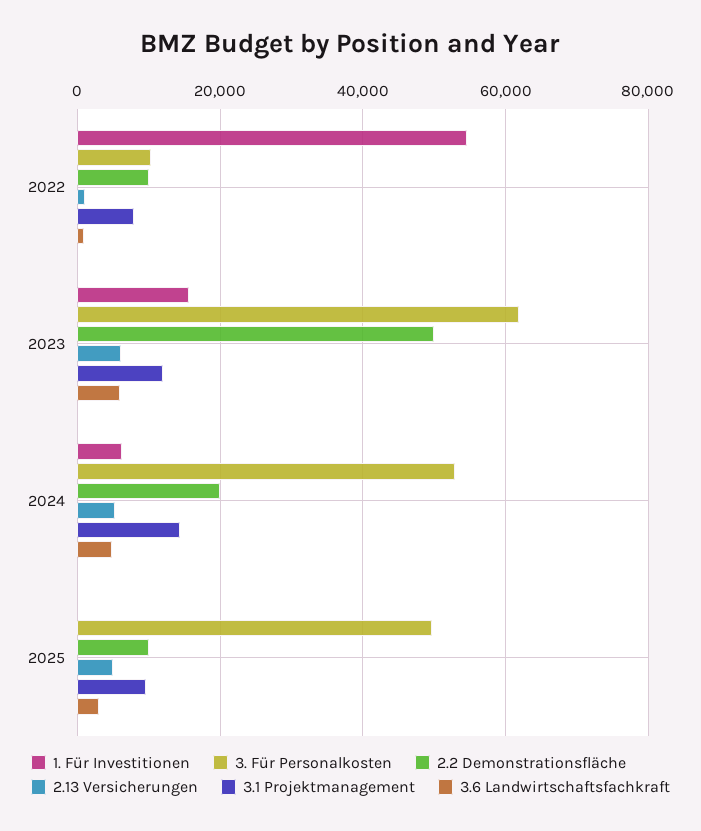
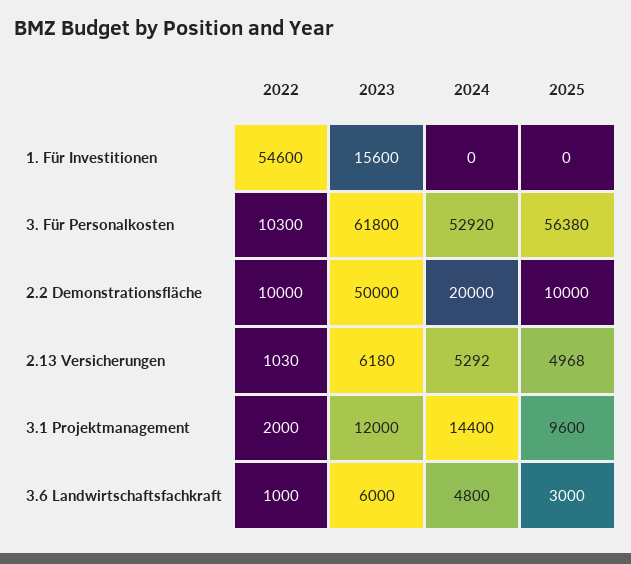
  {
    "1. Für Investitionen": {
      "2022": 54600,
      "2023": 15600,
-     "2024": 6000,
+     "2024": 0,
      "2025": 0
    },
    "3. Für Personalkosten": {
      "2022": 10300,
      "2023": 61800,
      "2024": 52920,
-     "2025": 50000
+     "2025": 56380
    },
    "2.2 Demonstrationsfläche": {
      "2022": 10000,
      "2023": 50000,
      "2024": 20000,
      "2025": 10000
    },
    "2.13 Versicherungen": {
      "2022": 1030,
      "2023": 6180,
      "2024": 5292,
      "2025": 4968
    },
    "3.1 Projektmanagement": {
-     "2022": 8000,
+     "2022": 2000,
      "2023": 12000,
      "2024": 14400,
      "2025": 9600
    },
    "3.6 Landwirtschaftsfachkraft": {
      "2022": 1000,
      "2023": 6000,
      "2024": 4800,
      "2025": 3000
    }
  }

